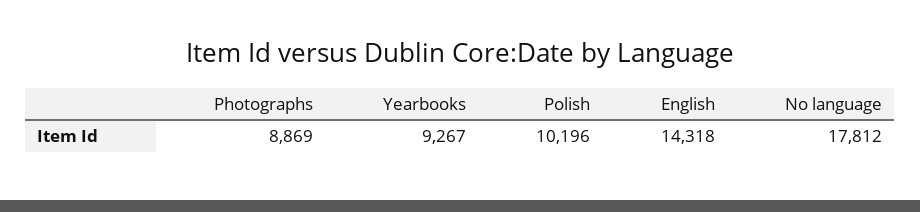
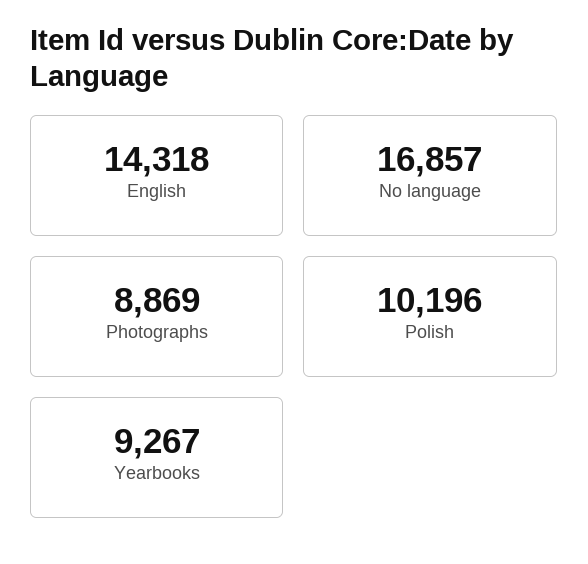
  {
    "Photographs": 8869,
    "Yearbooks": 9267,
    "Polish": 10196,
    "English": 14318,
-   "No language": 17812
+   "No language": 16857
  }

